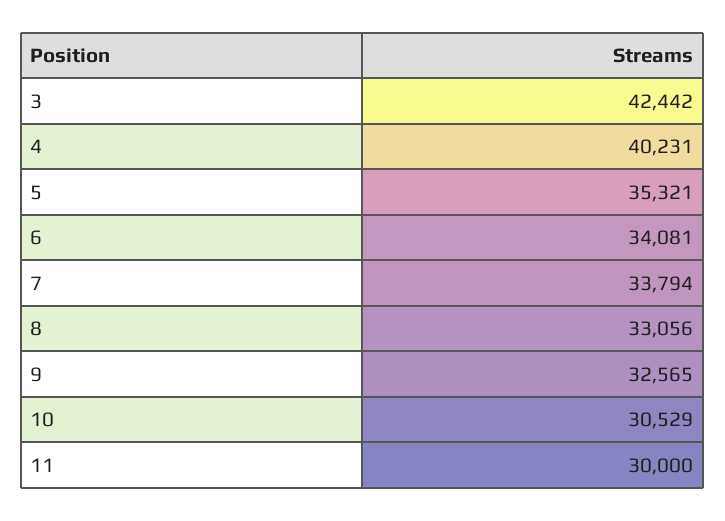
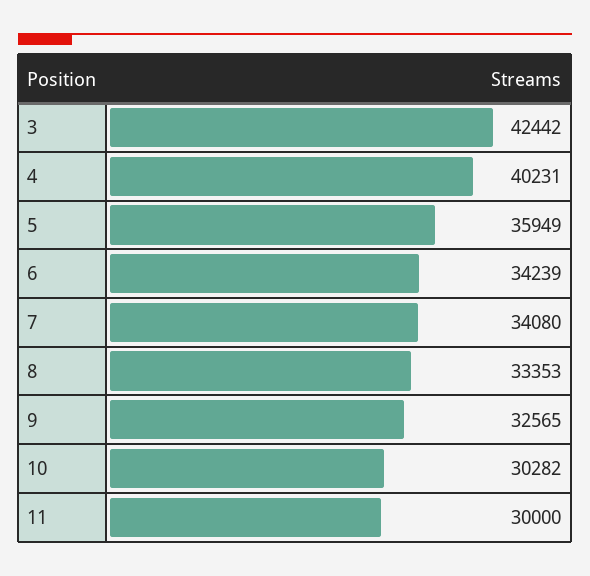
  {
    "3": 42442,
    "4": 40231,
-   "5": 35321,
+   "5": 35949,
-   "6": 34081,
+   "6": 34239,
-   "7": 33794,
+   "7": 34080,
-   "8": 33056,
+   "8": 33353,
    "9": 32565,
-   "10": 30529,
+   "10": 30282,
    "11": 30000
  }

